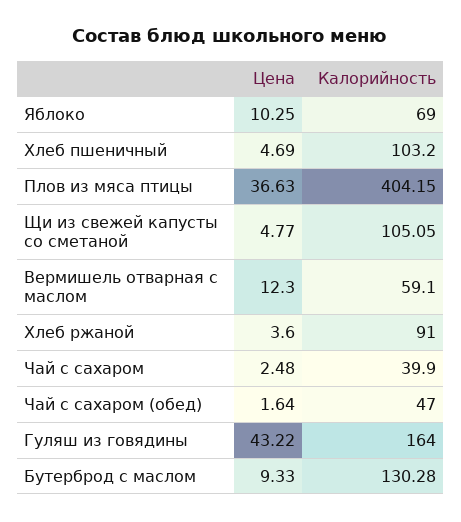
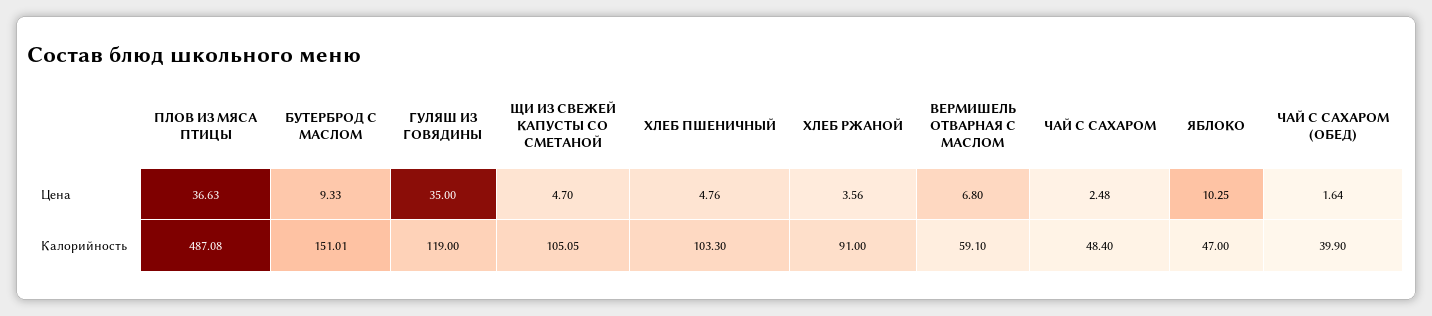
  {
    "Цена": {
      "Яблоко": 10.25,
-     "Хлеб пшеничный": 4.69,
+     "Хлеб пшеничный": 4.76,
      "Плов из мяса птицы": 36.63,
-     "Щи из свежей капусты со сметаной": 4.77,
+     "Щи из свежей капусты со сметаной": 4.7,
-     "Вермишель отварная с маслом": 12.3,
+     "Вермишель отварная с маслом": 6.8,
-     "Хлеб ржаной": 3.6,
+     "Хлеб ржаной": 3.56,
      "Чай с сахаром": 2.48,
      "Чай с сахаром (обед)": 1.64,
-     "Гуляш из говядины": 43.22,
+     "Гуляш из говядины": 35,
      "Бутерброд с маслом": 9.33
    },
    "Калорийность": {
-     "Яблоко": 69,
+     "Яблоко": 47,
-     "Хлеб пшеничный": 103.2,
+     "Хлеб пшеничный": 103.3,
-     "Плов из мяса птицы": 404.15,
+     "Плов из мяса птицы": 487.08,
      "Щи из свежей капусты со сметаной": 105.05,
      "Вермишель отварная с маслом": 59.1,
      "Хлеб ржаной": 91,
-     "Чай с сахаром": 39.9,
+     "Чай с сахаром": 48.4,
-     "Чай с сахаром (обед)": 47,
+     "Чай с сахаром (обед)": 39.9,
-     "Гуляш из говядины": 164,
+     "Гуляш из говядины": 119,
-     "Бутерброд с маслом": 130.28
+     "Бутерброд с маслом": 151.01
    }
  }

